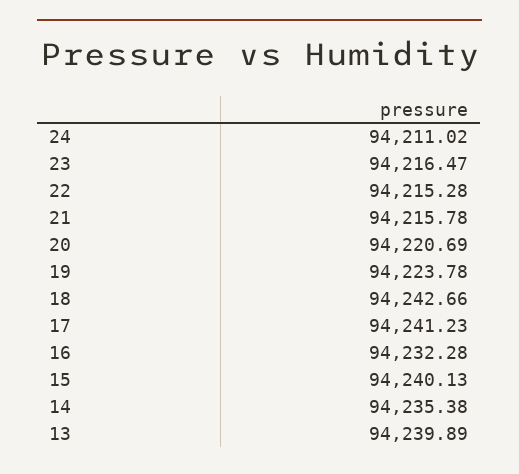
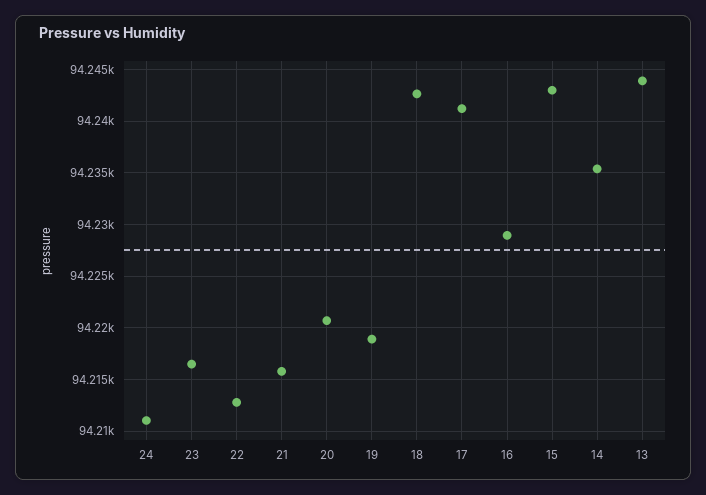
  {
    "24": 94211.02,
    "23": 94216.47,
-   "22": 94215.28,
+   "22": 94213,
    "21": 94215.78,
    "20": 94220.69,
-   "19": 94223.78,
+   "19": 94219,
    "18": 94242.66,
    "17": 94241.23,
-   "16": 94232.28,
+   "16": 94229,
-   "15": 94240.13,
+   "15": 94243,
    "14": 94235.38,
-   "13": 94239.89
+   "13": 94244
  }

